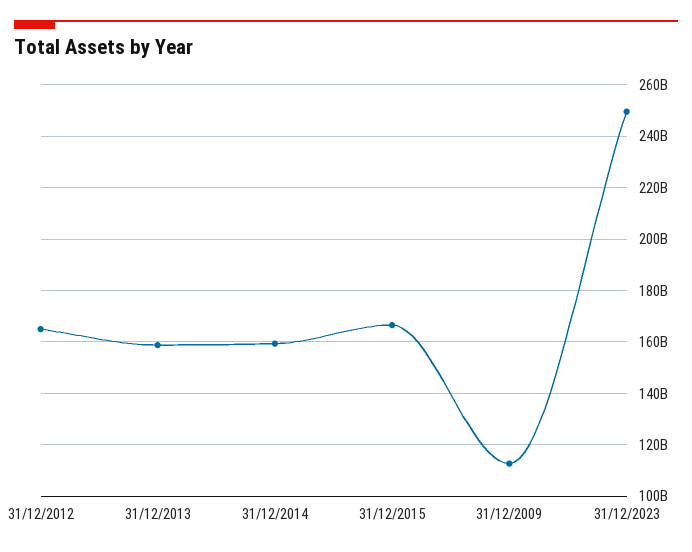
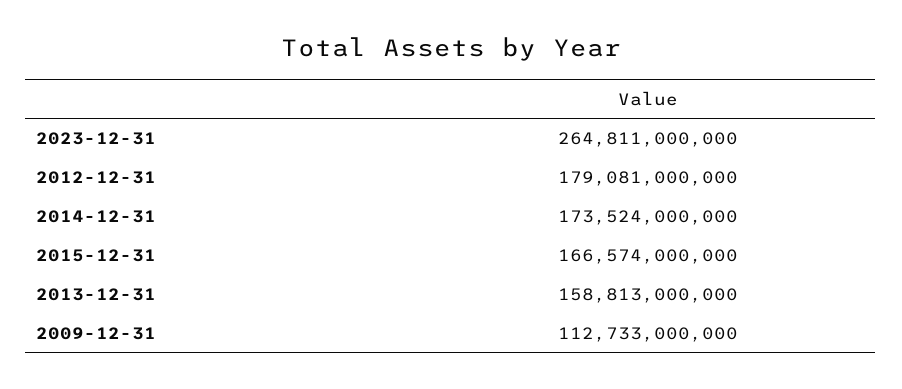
  {
-   "31/12/2012": 165000000000,
+   "31/12/2012": 179081000000,
    "31/12/2013": 158813000000,
-   "31/12/2014": 160000000000,
+   "31/12/2014": 173524000000,
    "31/12/2015": 166574000000,
    "31/12/2009": 112733000000,
-   "31/12/2023": 250000000000
+   "31/12/2023": 264811000000
  }

